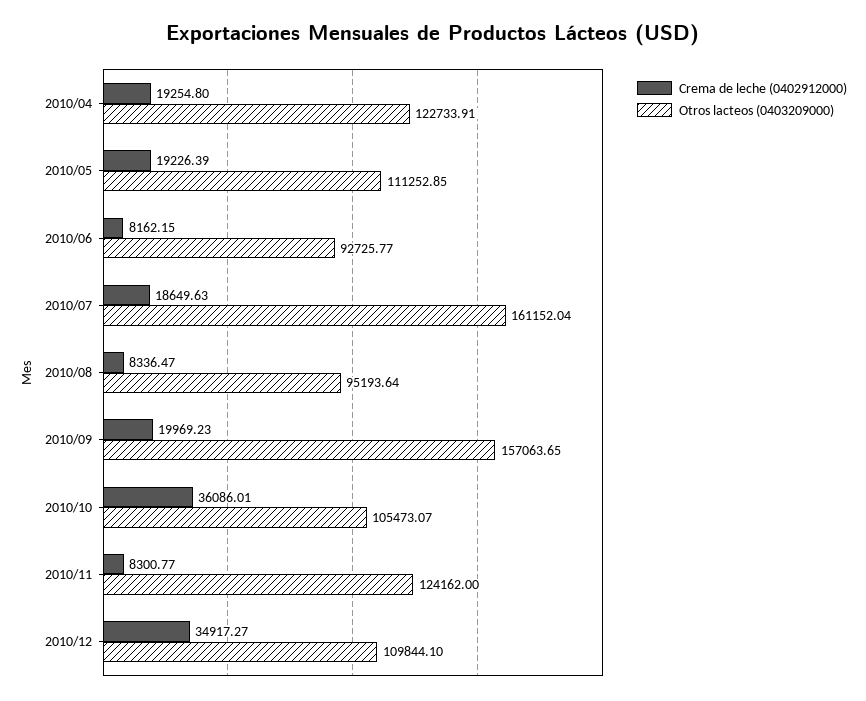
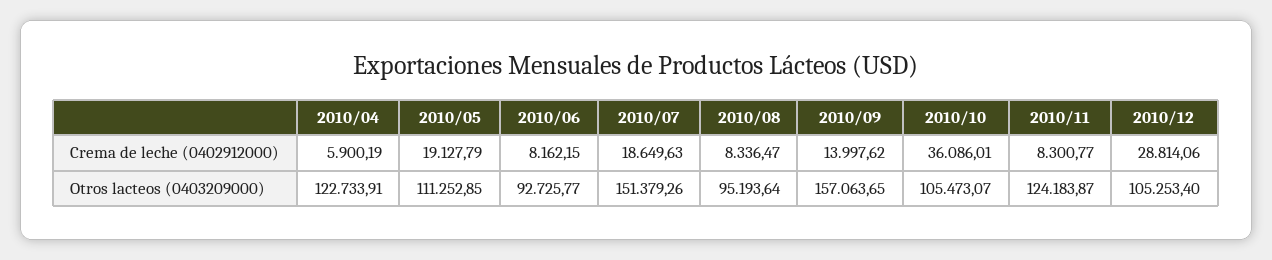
  {
    "Crema de leche (0402912000)": {
-     "2010/04": 19254.8,
+     "2010/04": 5900.19,
-     "2010/05": 19226.39,
+     "2010/05": 19127.79,
      "2010/06": 8162.15,
      "2010/07": 18649.63,
      "2010/08": 8336.47,
-     "2010/09": 19969.23,
+     "2010/09": 13997.62,
      "2010/10": 36086.01,
      "2010/11": 8300.77,
-     "2010/12": 34917.27
+     "2010/12": 28814.06
    },
    "Otros lacteos (0403209000)": {
      "2010/04": 122733.91,
      "2010/05": 111252.85,
      "2010/06": 92725.77,
-     "2010/07": 161152.04,
+     "2010/07": 151379.26,
      "2010/08": 95193.64,
      "2010/09": 157063.65,
      "2010/10": 105473.07,
-     "2010/11": 124162,
+     "2010/11": 124183.87,
-     "2010/12": 109844.1
+     "2010/12": 105253.4
    }
  }

